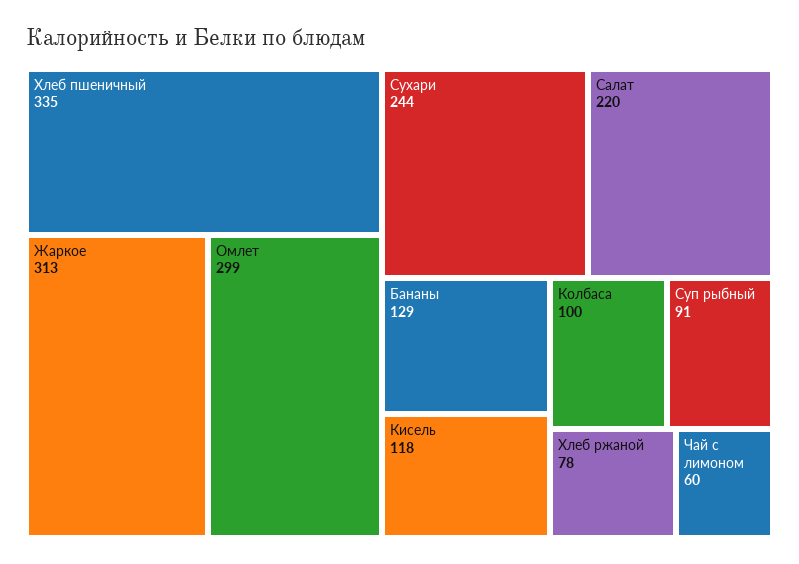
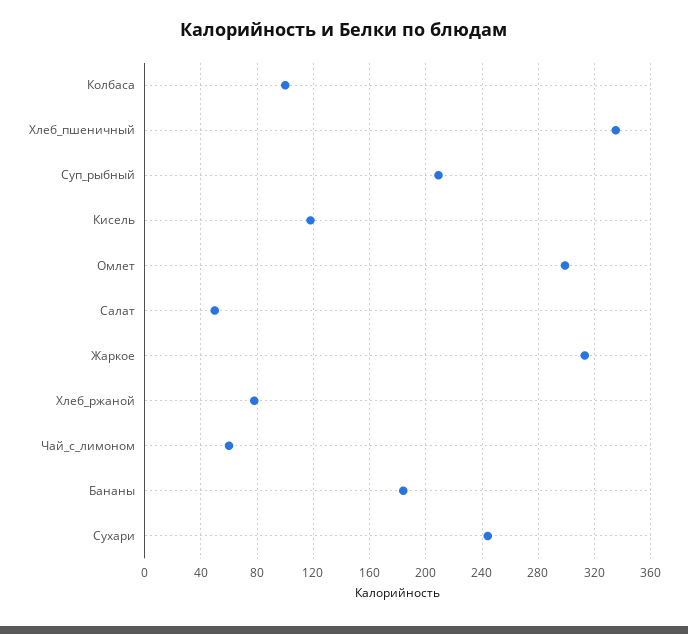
  {
    "Хлеб пшеничный": 335,
    "Жаркое": 313,
    "Омлет": 299,
    "Сухари": 244,
-   "Салат": 220,
+   "Салат": 50,
-   "Бананы": 129,
+   "Бананы": 185,
    "Кисель": 118,
    "Колбаса": 100,
-   "Суп рыбный": 91,
+   "Суп рыбный": 210,
    "Хлеб ржаной": 78,
    "Чай с лимоном": 60
  }

